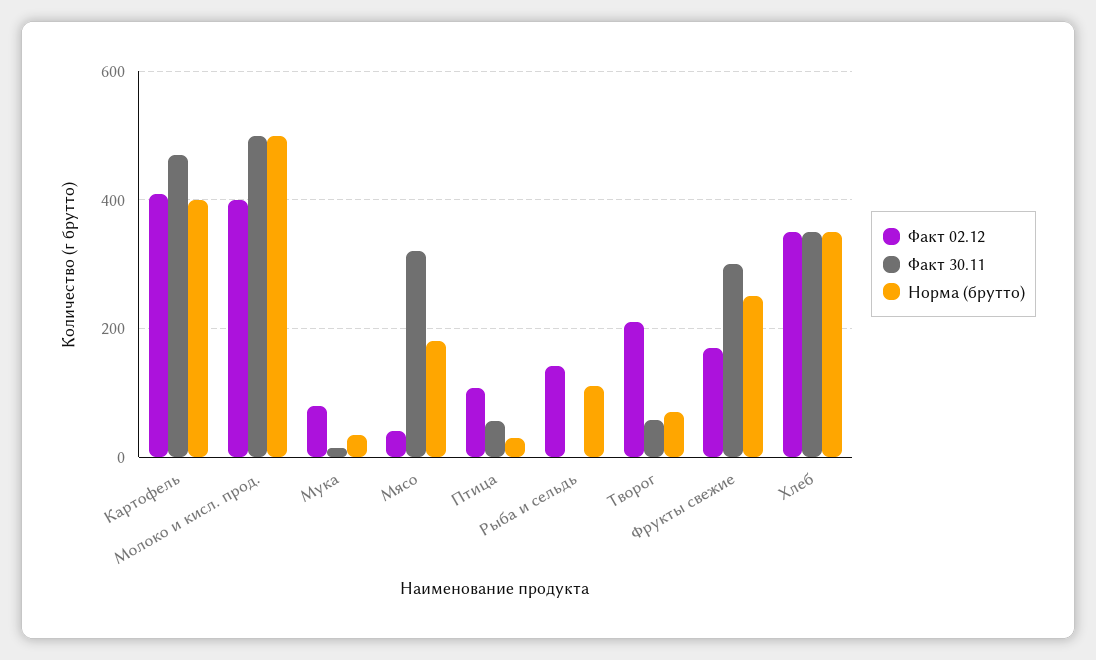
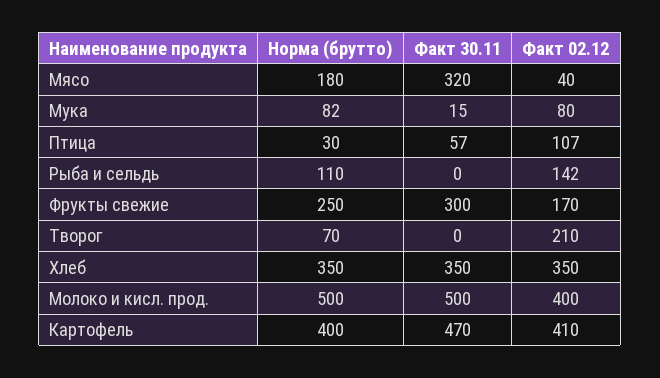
  {
    "Факт 02.12": {
      "Картофель": 410,
      "Молоко и кисл. прод.": 400,
      "Мука": 80,
      "Мясо": 40,
      "Птица": 107,
      "Рыба и сельдь": 142,
      "Творог": 210,
      "Фрукты свежие": 170,
      "Хлеб": 350
    },
    "Факт 30.11": {
      "Картофель": 470,
      "Молоко и кисл. прод.": 500,
      "Мука": 15,
      "Мясо": 320,
      "Птица": 57,
      "Рыба и сельдь": 0,
-     "Творог": 60,
+     "Творог": 0,
      "Фрукты свежие": 300,
      "Хлеб": 350
    },
    "Норма (брутто)": {
      "Картофель": 400,
      "Молоко и кисл. прод.": 500,
-     "Мука": 40,
+     "Мука": 82,
      "Мясо": 180,
      "Птица": 30,
      "Рыба и сельдь": 110,
      "Творог": 70,
      "Фрукты свежие": 250,
      "Хлеб": 350
    }
  }

